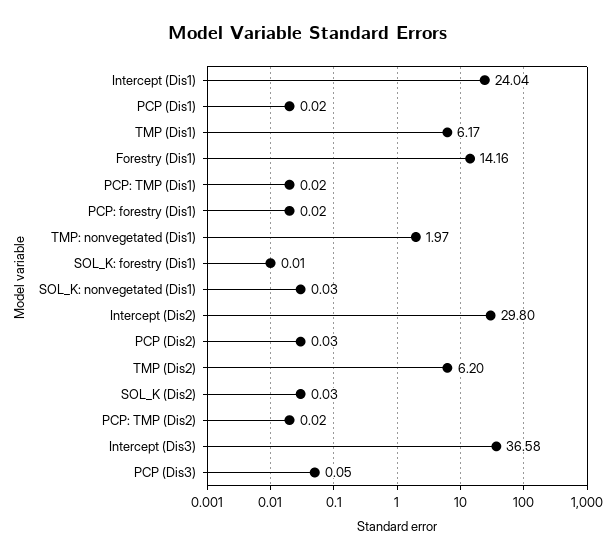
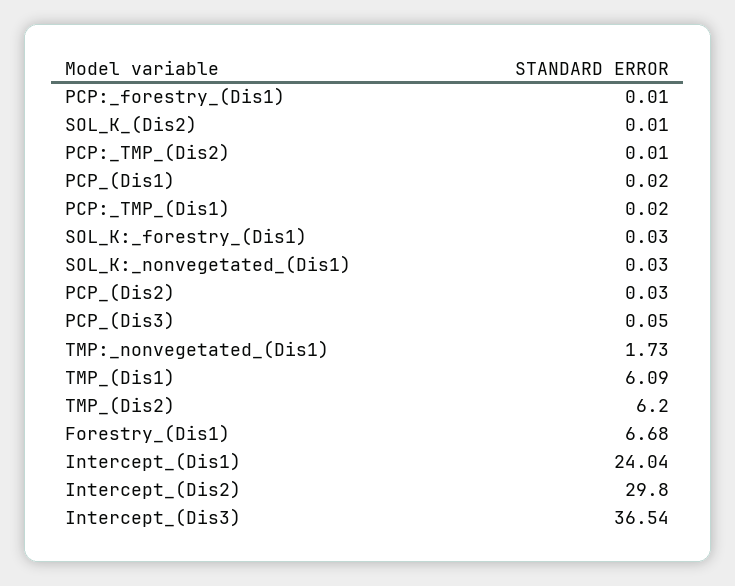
  {
    "Intercept (Dis1)": 24.04,
    "PCP (Dis1)": 0.02,
-   "TMP (Dis1)": 6.17,
+   "TMP (Dis1)": 6.09,
-   "Forestry (Dis1)": 14.16,
+   "Forestry (Dis1)": 6.68,
    "PCP: TMP (Dis1)": 0.02,
-   "PCP: forestry (Dis1)": 0.02,
+   "PCP: forestry (Dis1)": 0.01,
-   "TMP: nonvegetated (Dis1)": 1.97,
+   "TMP: nonvegetated (Dis1)": 1.73,
-   "SOL_K: forestry (Dis1)": 0.01,
+   "SOL_K: forestry (Dis1)": 0.03,
    "SOL_K: nonvegetated (Dis1)": 0.03,
    "Intercept (Dis2)": 29.8,
    "PCP (Dis2)": 0.03,
    "TMP (Dis2)": 6.2,
-   "SOL_K (Dis2)": 0.03,
+   "SOL_K (Dis2)": 0.01,
-   "PCP: TMP (Dis2)": 0.02,
+   "PCP: TMP (Dis2)": 0.01,
-   "Intercept (Dis3)": 36.58,
+   "Intercept (Dis3)": 36.54,
    "PCP (Dis3)": 0.05
  }

